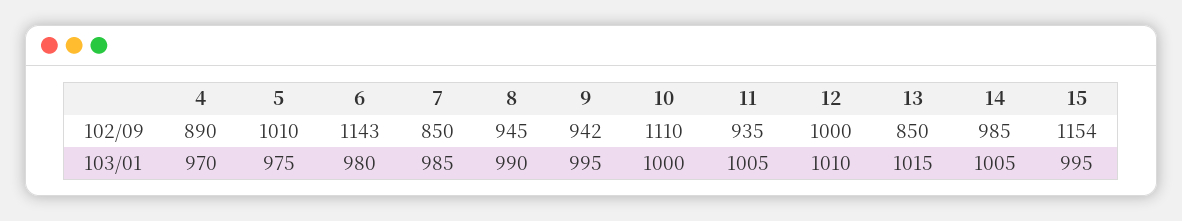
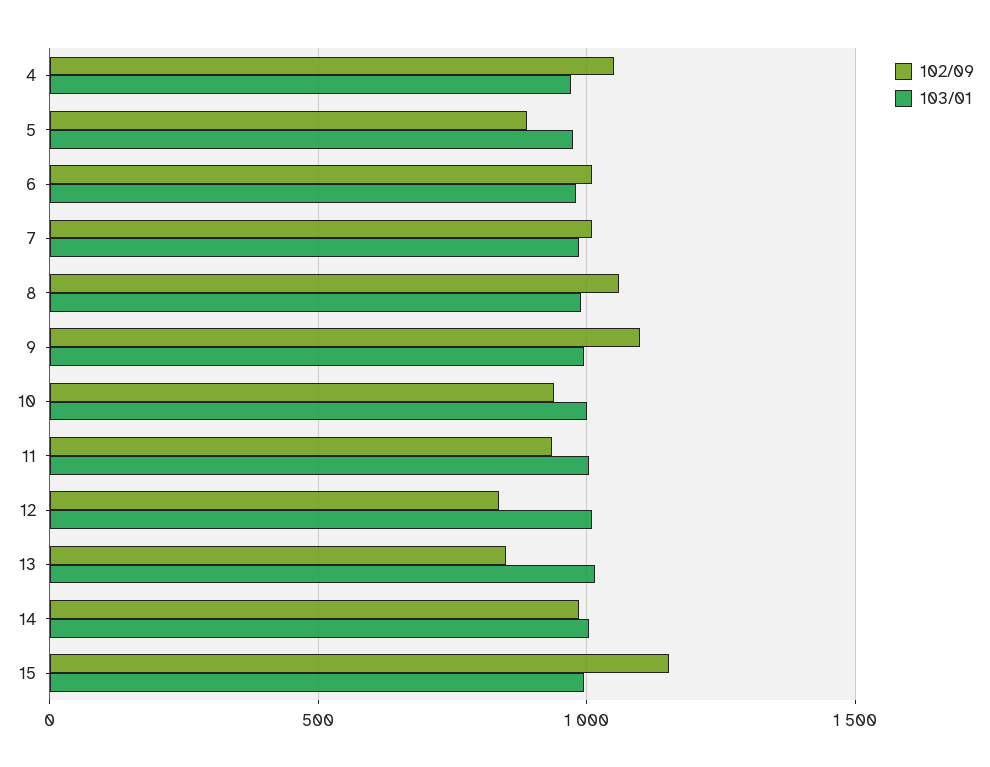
  {
    "102/09": {
-     "4": 890,
+     "4": 1050,
-     "5": 1010,
+     "5": 900,
-     "6": 1143,
+     "6": 1000,
-     "7": 850,
+     "7": 1000,
-     "8": 945,
+     "8": 1050,
-     "9": 942,
+     "9": 1100,
-     "10": 1110,
+     "10": 950,
      "11": 935,
-     "12": 1000,
+     "12": 850,
      "13": 850,
      "14": 985,
      "15": 1154
    },
    "103/01": {
      "4": 970,
      "5": 975,
      "6": 980,
      "7": 985,
      "8": 990,
      "9": 995,
      "10": 1000,
      "11": 1005,
      "12": 1010,
      "13": 1015,
      "14": 1005,
      "15": 995
    }
  }

